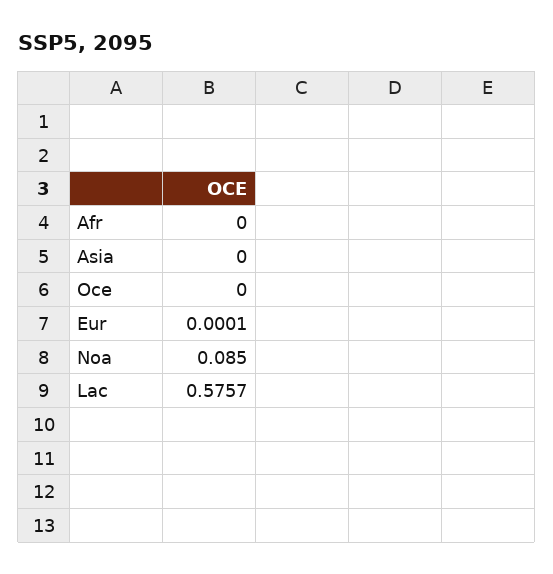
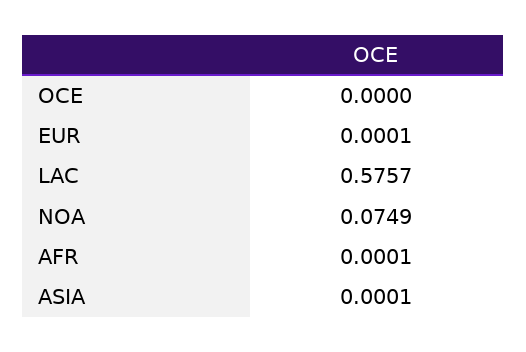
  {
-   "Afr": 0,
+   "Afr": 0.0001,
-   "Asia": 0,
+   "Asia": 0.0001,
    "Oce": 0,
    "Eur": 0.0001,
-   "Noa": 0.085,
+   "Noa": 0.0749,
    "Lac": 0.5757
  }

